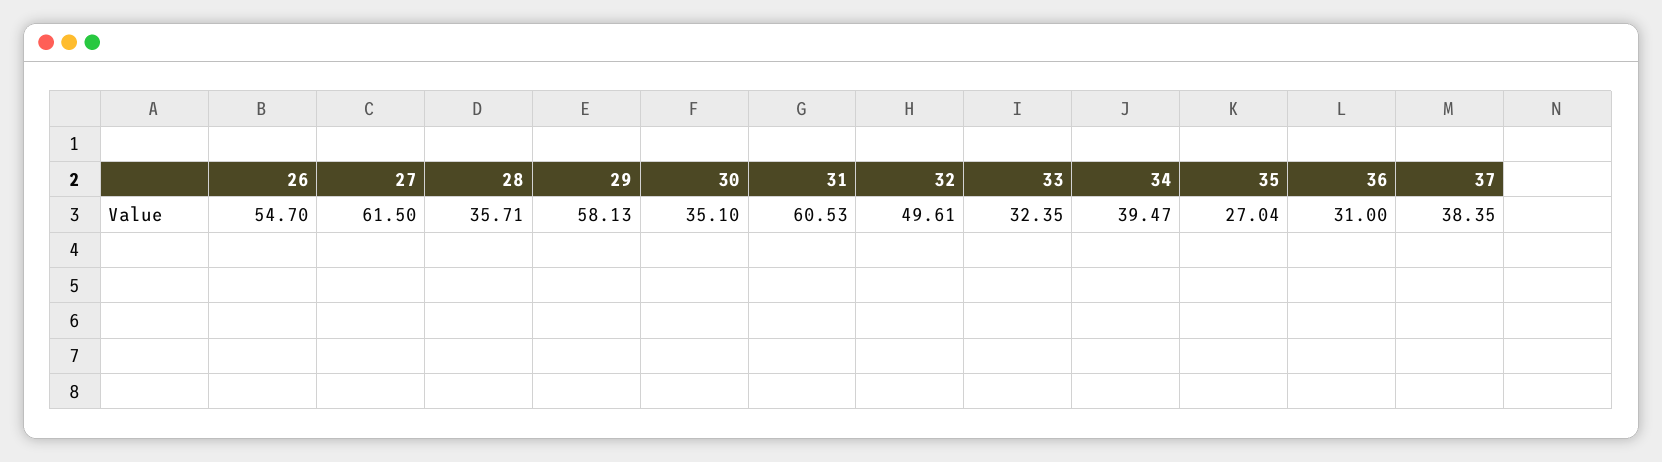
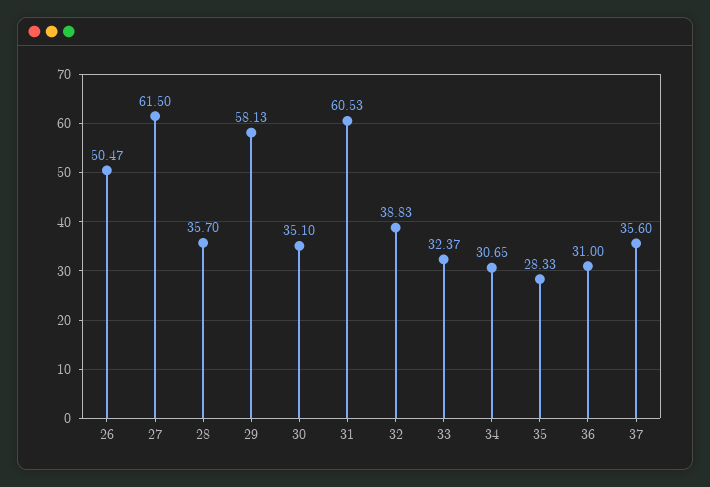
  {
-   "26": 54.7,
+   "26": 50.47,
    "27": 61.5,
-   "28": 35.71,
+   "28": 35.7,
    "29": 58.13,
    "30": 35.1,
    "31": 60.53,
-   "32": 49.61,
+   "32": 38.83,
-   "33": 32.35,
+   "33": 32.37,
-   "34": 39.47,
+   "34": 30.65,
-   "35": 27.04,
+   "35": 28.33,
    "36": 31,
-   "37": 38.35
+   "37": 35.6
  }

